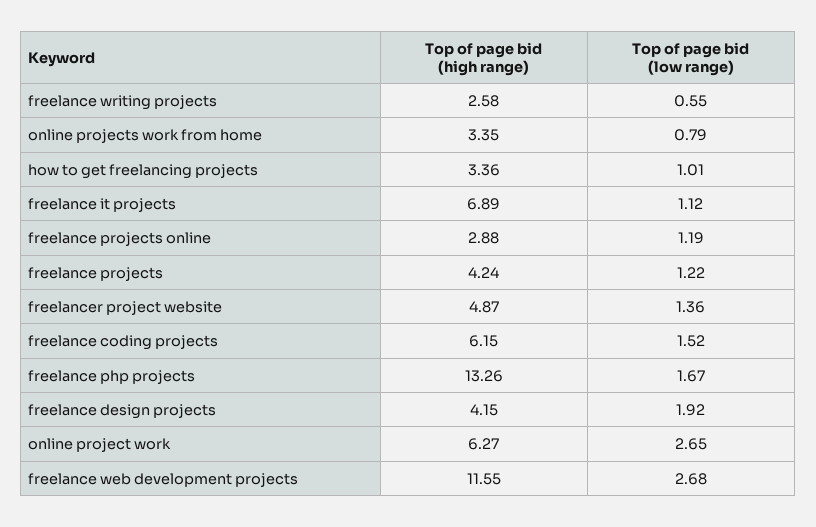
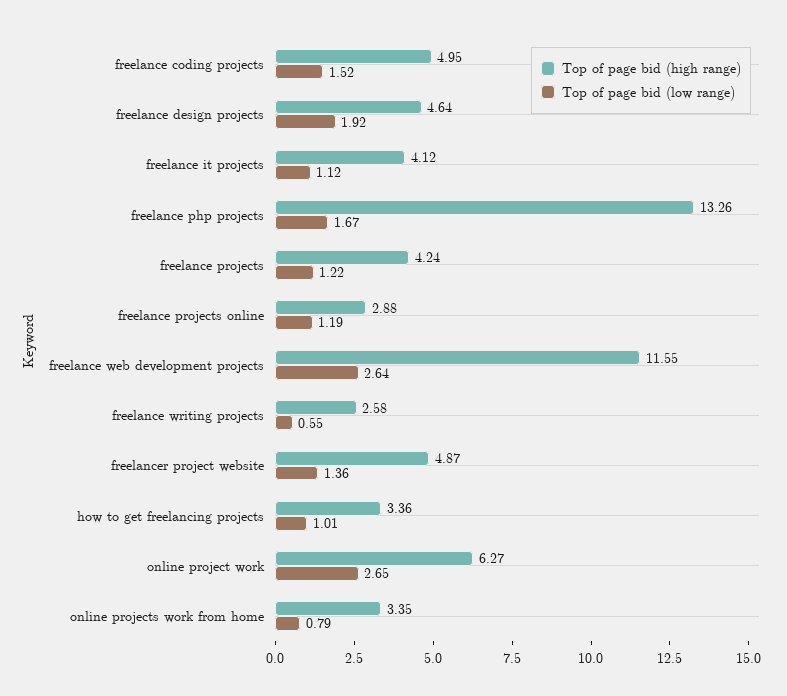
  {
    "Top of page bid (high range)": {
      "freelance writing projects": 2.58,
      "online projects work from home": 3.35,
      "how to get freelancing projects": 3.36,
-     "freelance it projects": 6.89,
+     "freelance it projects": 4.12,
      "freelance projects online": 2.88,
      "freelance projects": 4.24,
      "freelancer project website": 4.87,
-     "freelance coding projects": 6.15,
+     "freelance coding projects": 4.95,
      "freelance php projects": 13.26,
-     "freelance design projects": 4.15,
+     "freelance design projects": 4.64,
      "online project work": 6.27,
      "freelance web development projects": 11.55
    },
    "Top of page bid (low range)": {
      "freelance writing projects": 0.55,
      "online projects work from home": 0.79,
      "how to get freelancing projects": 1.01,
      "freelance it projects": 1.12,
      "freelance projects online": 1.19,
      "freelance projects": 1.22,
      "freelancer project website": 1.36,
      "freelance coding projects": 1.52,
      "freelance php projects": 1.67,
      "freelance design projects": 1.92,
      "online project work": 2.65,
-     "freelance web development projects": 2.68
+     "freelance web development projects": 2.64
    }
  }

